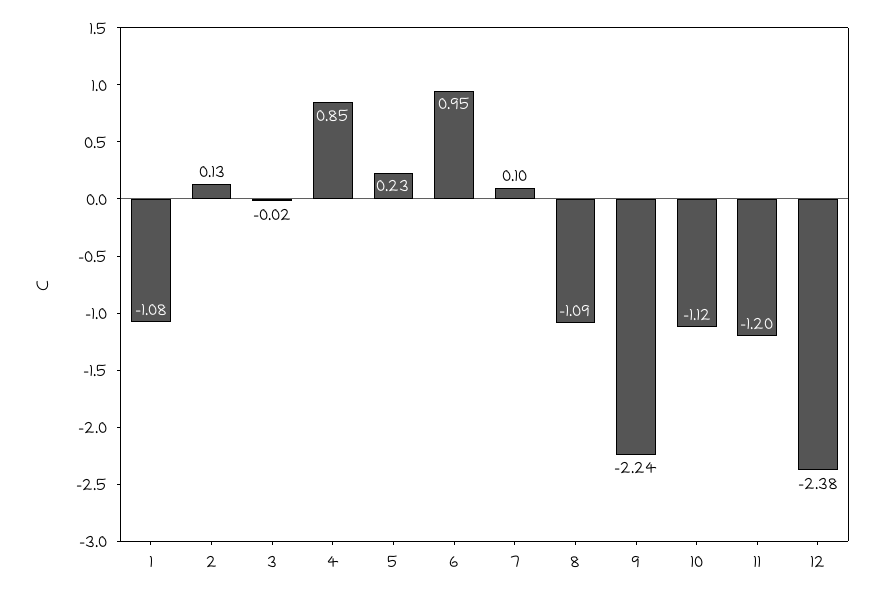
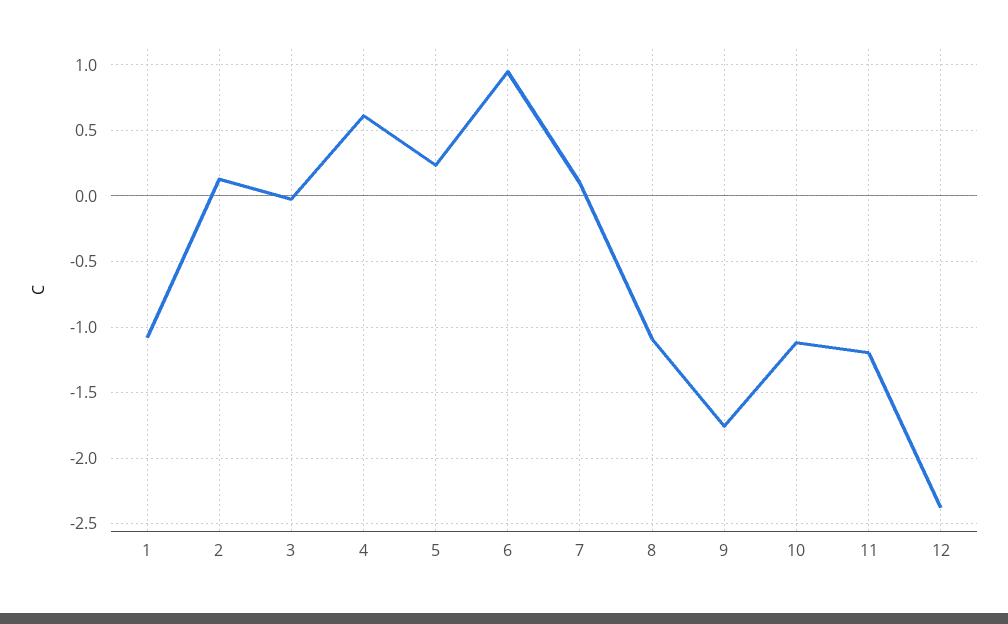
  {
    "1": -1.08,
    "2": 0.13,
    "3": -0.02,
-   "4": 0.85,
+   "4": 0.6,
    "5": 0.23,
    "6": 0.95,
    "7": 0.1,
    "8": -1.09,
-   "9": -2.24,
+   "9": -1.75,
    "10": -1.12,
    "11": -1.2,
    "12": -2.38
  }

